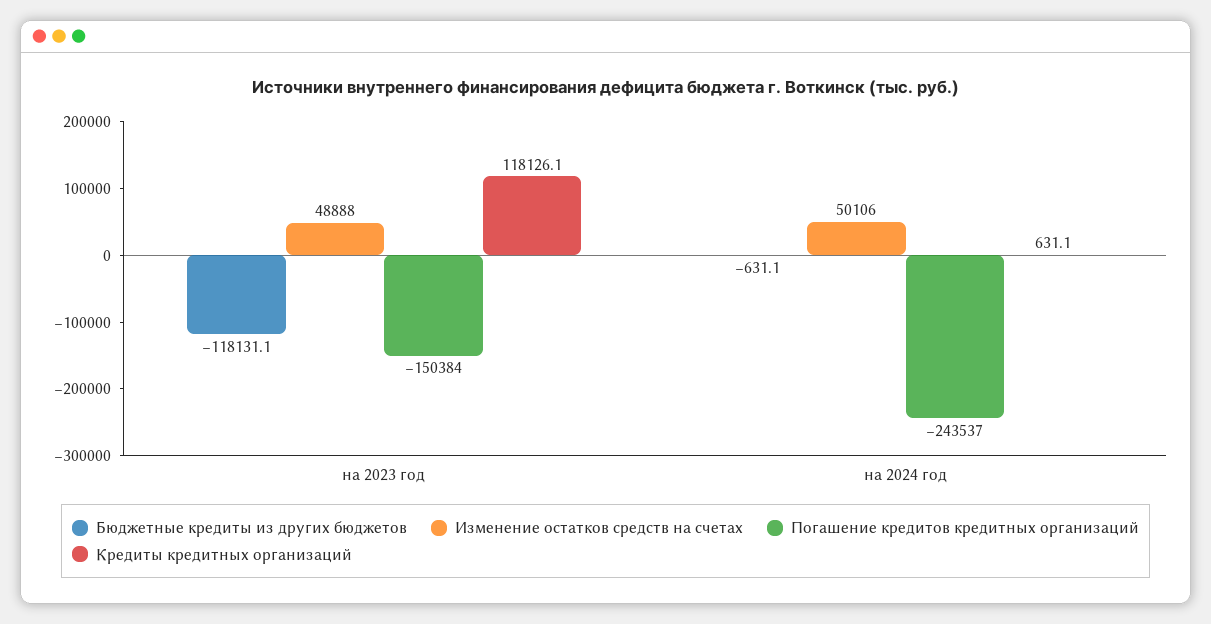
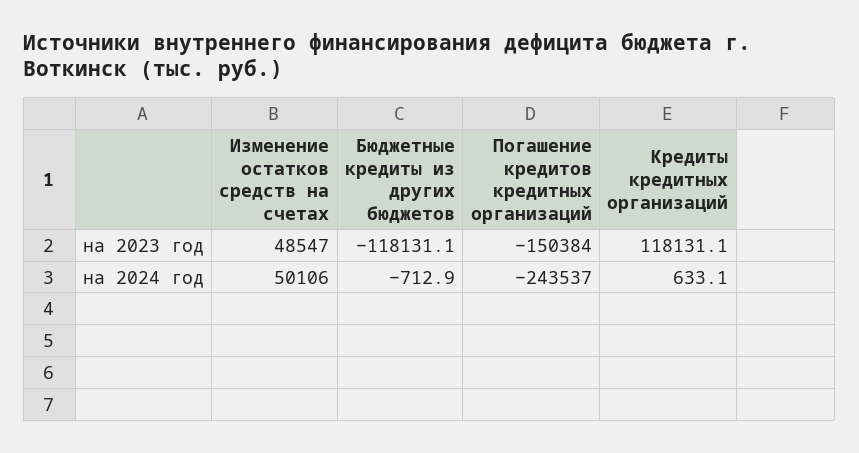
  {
    "Бюджетные кредиты из других бюджетов": {
      "на 2023 год": -118131.1,
-     "на 2024 год": -631.1
+     "на 2024 год": -712.9
    },
    "Изменение остатков средств на счетах": {
-     "на 2023 год": 48888,
+     "на 2023 год": 48547,
      "на 2024 год": 50106
    },
    "Погашение кредитов кредитных организаций": {
      "на 2023 год": -150384,
      "на 2024 год": -243537
    },
    "Кредиты кредитных организаций": {
-     "на 2023 год": 118126.1,
+     "на 2023 год": 118131.1,
-     "на 2024 год": 631.1
+     "на 2024 год": 633.1
    }
  }

